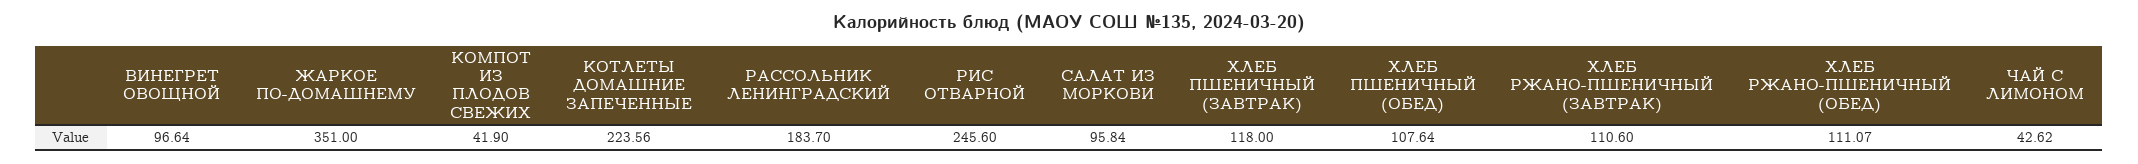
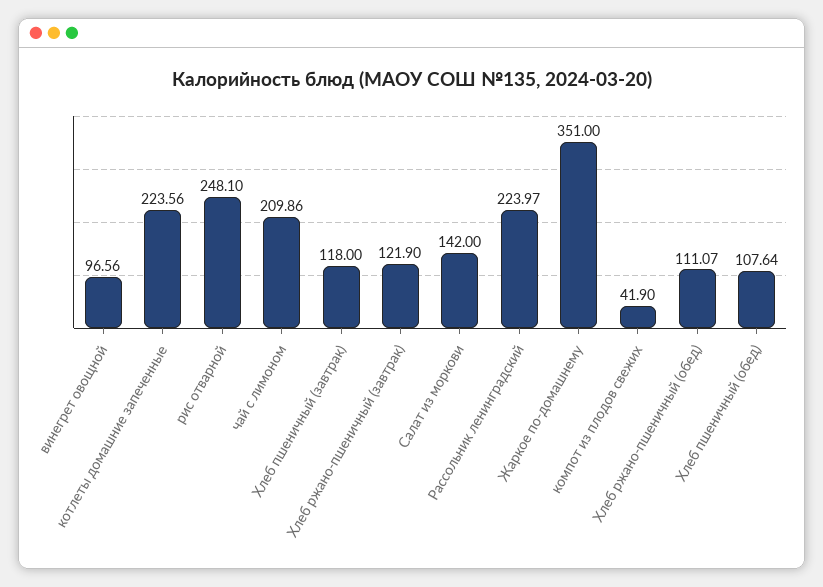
  {
-   "ВИНЕГРЕТ ОВОЩНОЙ": 96.64,
+   "ВИНЕГРЕТ ОВОЩНОЙ": 96.56,
    "ЖАРКОЕ ПО-ДОМАШНЕМУ": 351,
    "КОМПОТ ИЗ ПЛОДОВ СВЕЖИХ": 41.9,
    "КОТЛЕТЫ ДОМАШНИЕ ЗАПЕЧЕННЫЕ": 223.56,
-   "РАССОЛЬНИК ЛЕНИНГРАДСКИЙ": 183.7,
+   "РАССОЛЬНИК ЛЕНИНГРАДСКИЙ": 223.97,
-   "РИС ОТВАРНОЙ": 245.6,
+   "РИС ОТВАРНОЙ": 248.1,
-   "САЛАТ ИЗ МОРКОВИ": 95.84,
+   "САЛАТ ИЗ МОРКОВИ": 142,
    "ХЛЕБ ПШЕНИЧНЫЙ (ЗАВТРАК)": 118,
    "ХЛЕБ ПШЕНИЧНЫЙ (ОБЕД)": 107.64,
-   "ХЛЕБ РЖАНО-ПШЕНИЧНЫЙ (ЗАВТРАК)": 110.6,
+   "ХЛЕБ РЖАНО-ПШЕНИЧНЫЙ (ЗАВТРАК)": 121.9,
    "ХЛЕБ РЖАНО-ПШЕНИЧНЫЙ (ОБЕД)": 111.07,
-   "ЧАЙ С ЛИМОНОМ": 42.62
+   "ЧАЙ С ЛИМОНОМ": 209.86
  }

